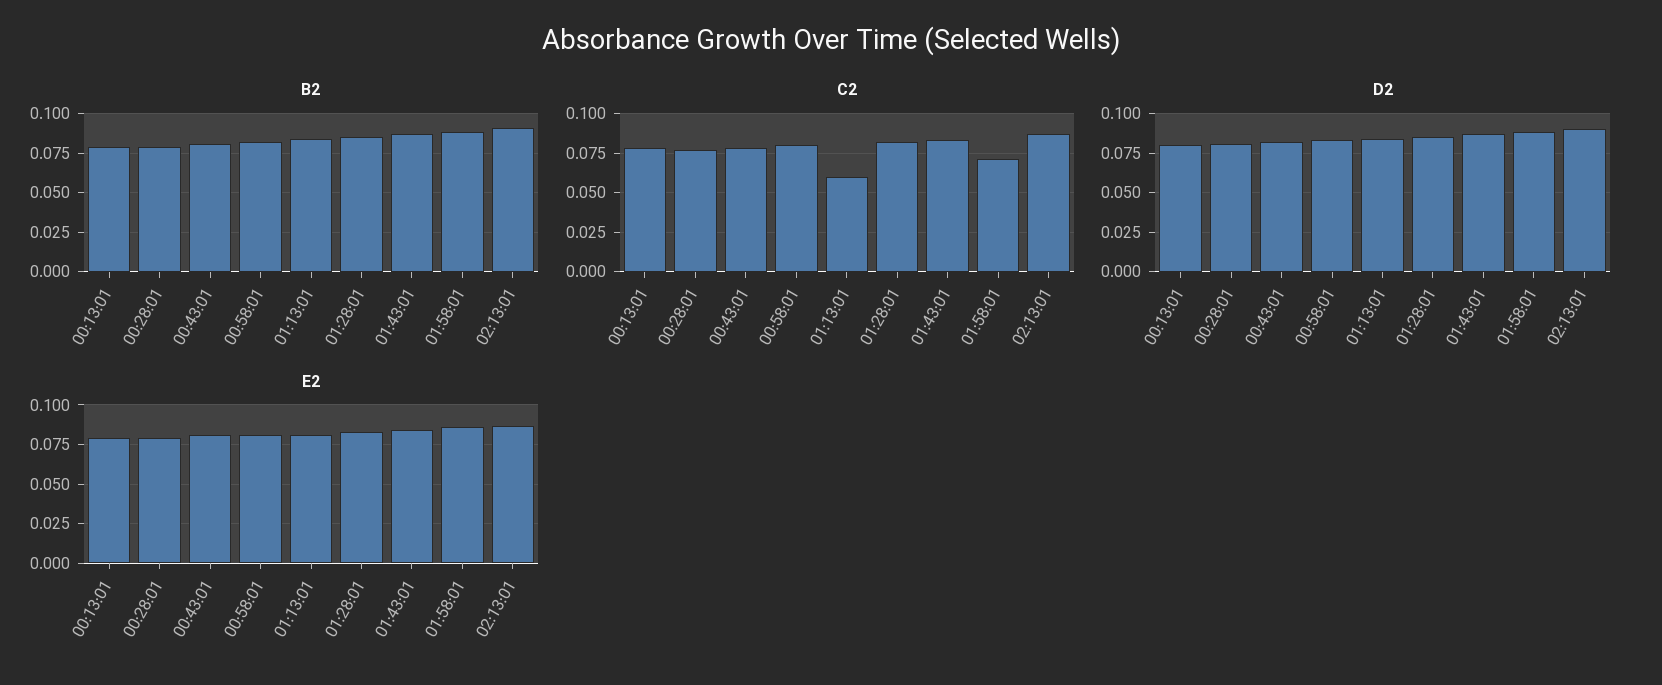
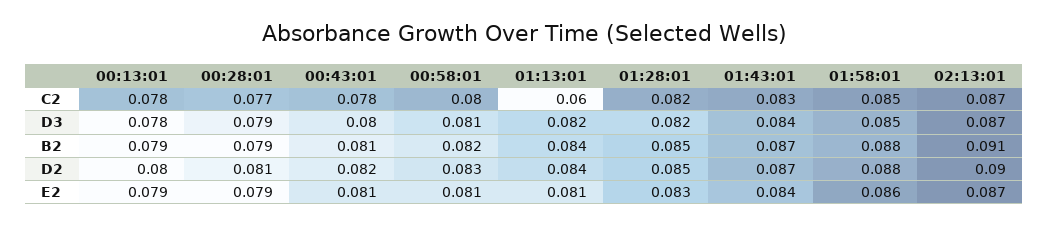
  {
    "B2": {
      "00:13:01": 0.079,
      "00:28:01": 0.079,
      "00:43:01": 0.081,
      "00:58:01": 0.082,
      "01:13:01": 0.084,
      "01:28:01": 0.085,
      "01:43:01": 0.087,
      "01:58:01": 0.088,
      "02:13:01": 0.091
    },
    "C2": {
      "00:13:01": 0.078,
      "00:28:01": 0.077,
      "00:43:01": 0.078,
      "00:58:01": 0.08,
      "01:13:01": 0.06,
      "01:28:01": 0.082,
      "01:43:01": 0.083,
-     "01:58:01": 0.07,
+     "01:58:01": 0.085,
      "02:13:01": 0.087
    },
    "D2": {
      "00:13:01": 0.08,
      "00:28:01": 0.081,
      "00:43:01": 0.082,
      "00:58:01": 0.083,
      "01:13:01": 0.084,
      "01:28:01": 0.085,
      "01:43:01": 0.087,
      "01:58:01": 0.088,
      "02:13:01": 0.09
    },
    "E2": {
      "00:13:01": 0.079,
      "00:28:01": 0.079,
      "00:43:01": 0.081,
      "00:58:01": 0.081,
      "01:13:01": 0.081,
      "01:28:01": 0.083,
      "01:43:01": 0.084,
      "01:58:01": 0.086,
      "02:13:01": 0.087
-   }
+   },
+   "D3": {
+     "00:13:01": 0.078,
+     "00:28:01": 0.079,
+     "00:43:01": 0.08,
+     "00:58:01": 0.081,
+     "01:13:01": 0.082,
+     "01:28:01": 0.082,
+     "01:43:01": 0.084,
+     "01:58:01": 0.085,
+     "02:13:01": 0.087
+   }
  }

